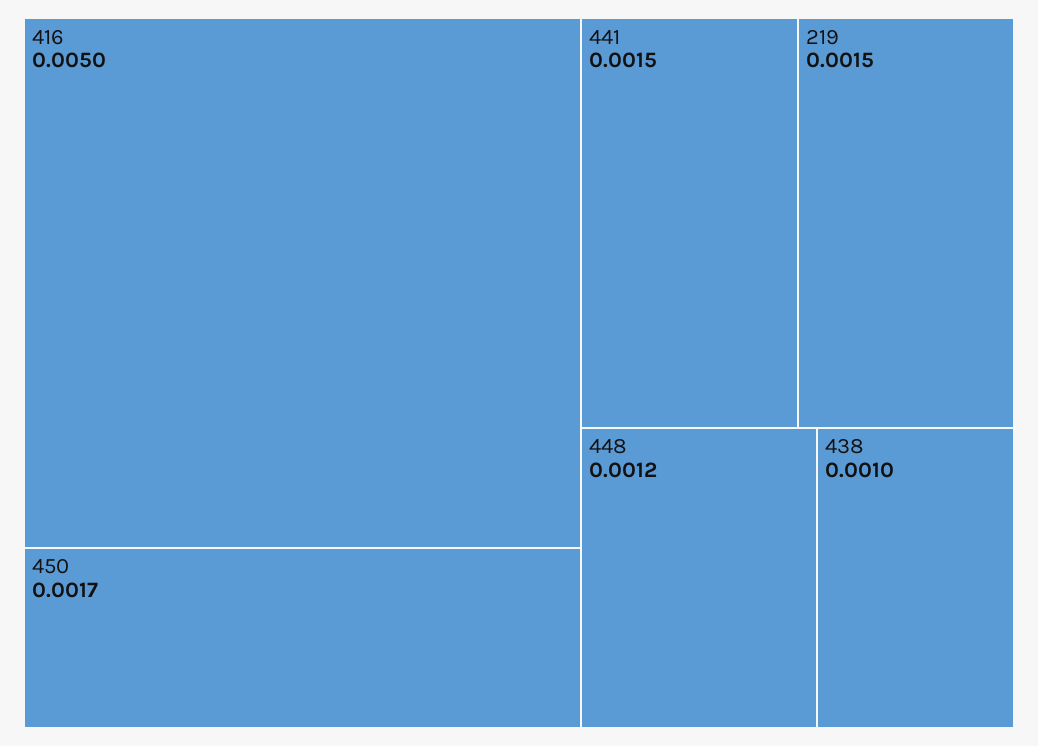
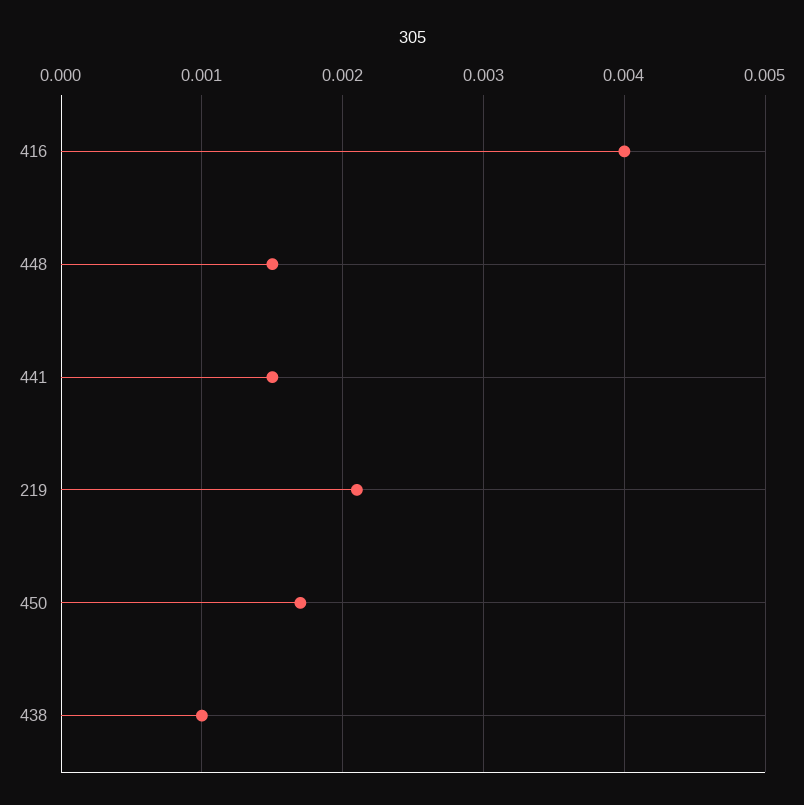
  {
-   "416": 0.005,
+   "416": 0.004,
    "450": 0.0017,
    "441": 0.0015,
-   "219": 0.0015,
+   "219": 0.0021,
-   "448": 0.0012,
+   "448": 0.0015,
    "438": 0.001
  }

